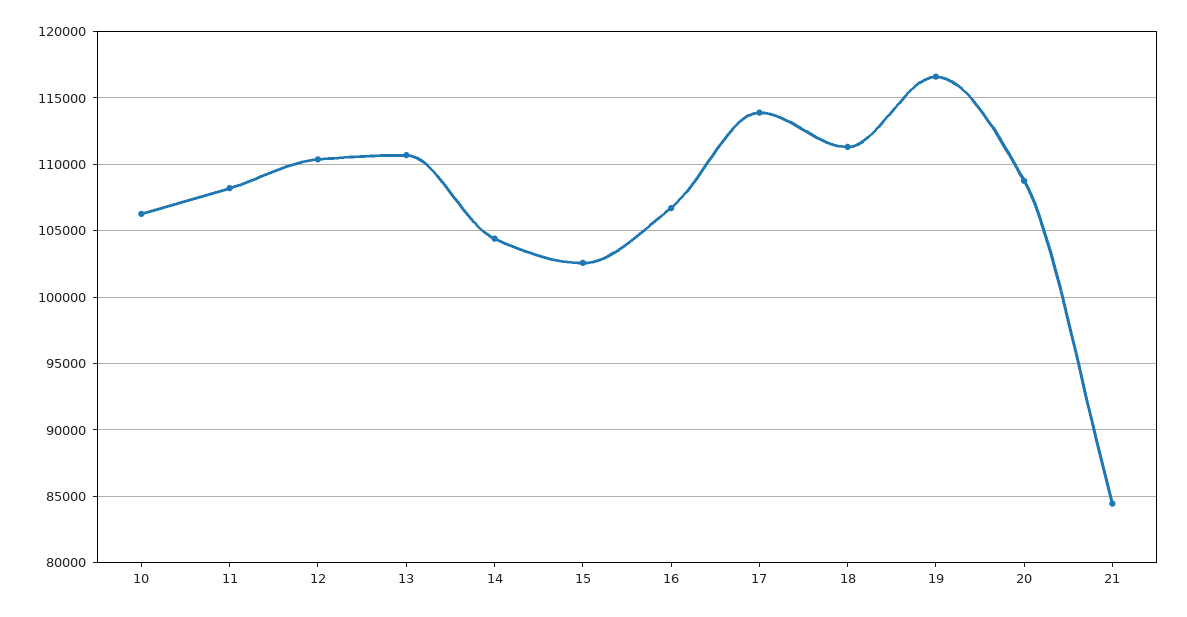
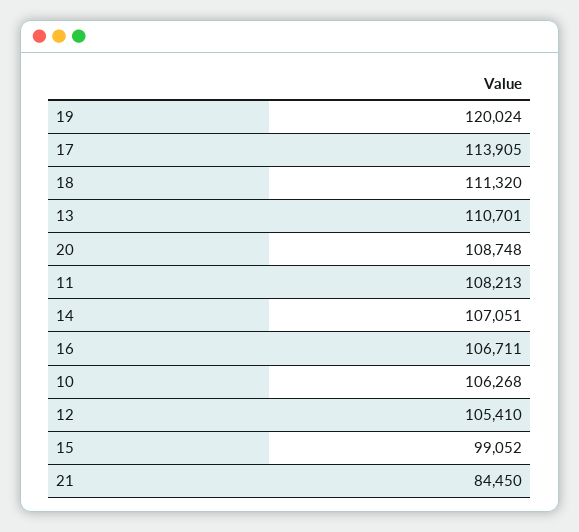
  {
    "10": 106268,
    "11": 108213,
-   "12": 110500,
+   "12": 105410,
    "13": 110701,
-   "14": 104500,
+   "14": 107051,
-   "15": 102500,
+   "15": 99052,
    "16": 106711,
    "17": 113905,
    "18": 111320,
-   "19": 116500,
+   "19": 120024,
    "20": 108748,
    "21": 84450
  }

